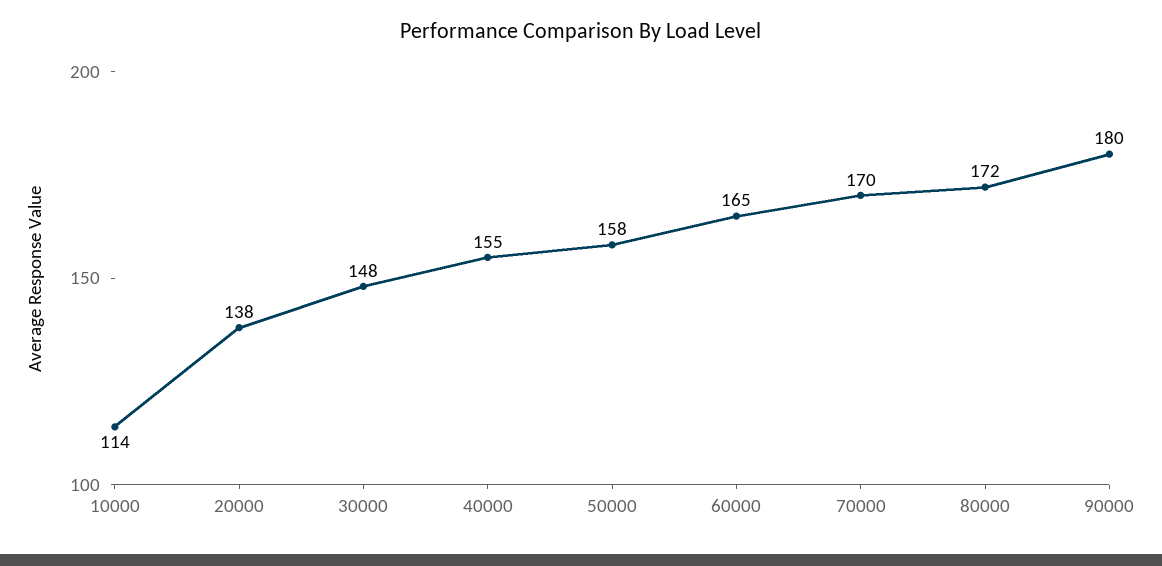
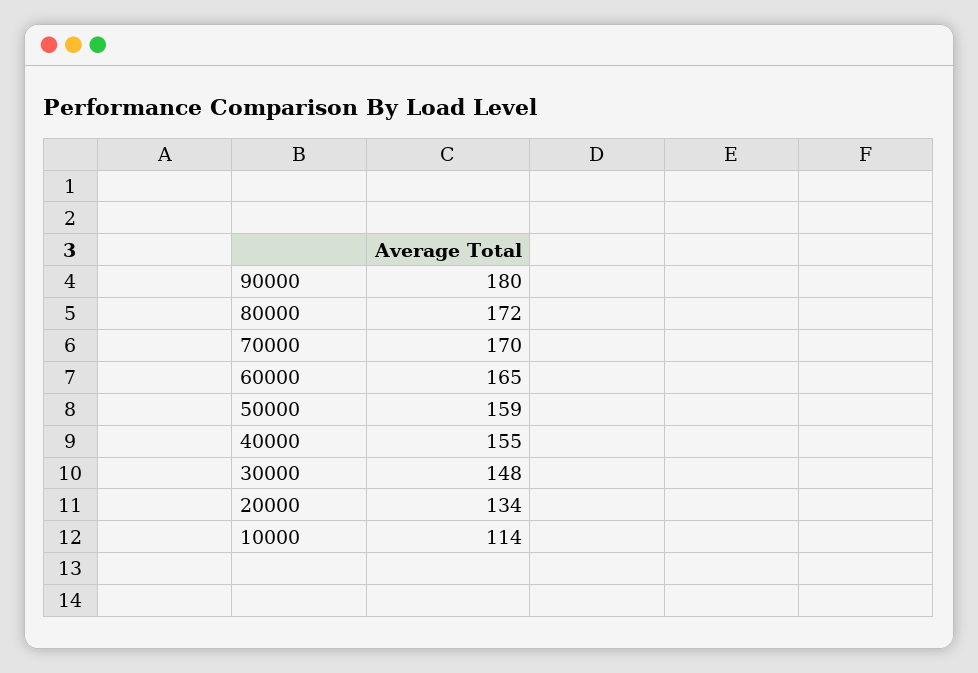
  {
    "10000": 114,
-   "20000": 138,
+   "20000": 134,
    "30000": 148,
    "40000": 155,
-   "50000": 158,
+   "50000": 159,
    "60000": 165,
    "70000": 170,
    "80000": 172,
    "90000": 180
  }

